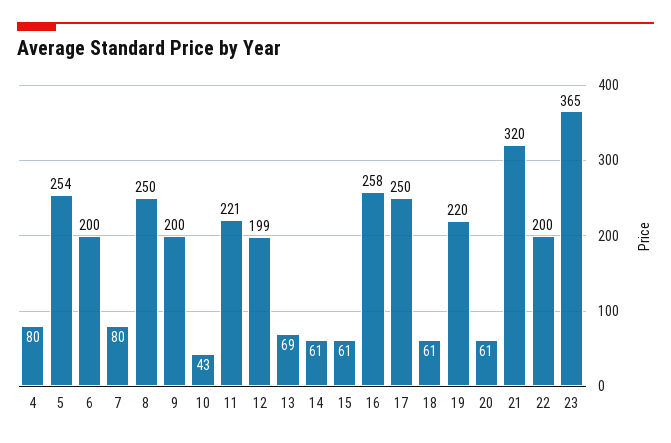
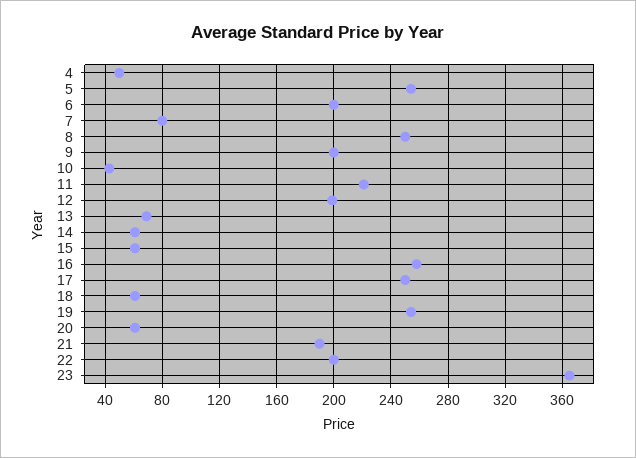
  {
-   "4": 80,
+   "4": 50,
    "5": 254,
    "6": 200,
    "7": 80,
    "8": 250,
    "9": 200,
    "10": 43,
    "11": 221,
    "12": 199,
    "13": 69,
    "14": 61,
    "15": 61,
    "16": 258,
    "17": 250,
    "18": 61,
-   "19": 220,
+   "19": 255,
    "20": 61,
-   "21": 320,
+   "21": 190,
    "22": 200,
    "23": 365
  }

